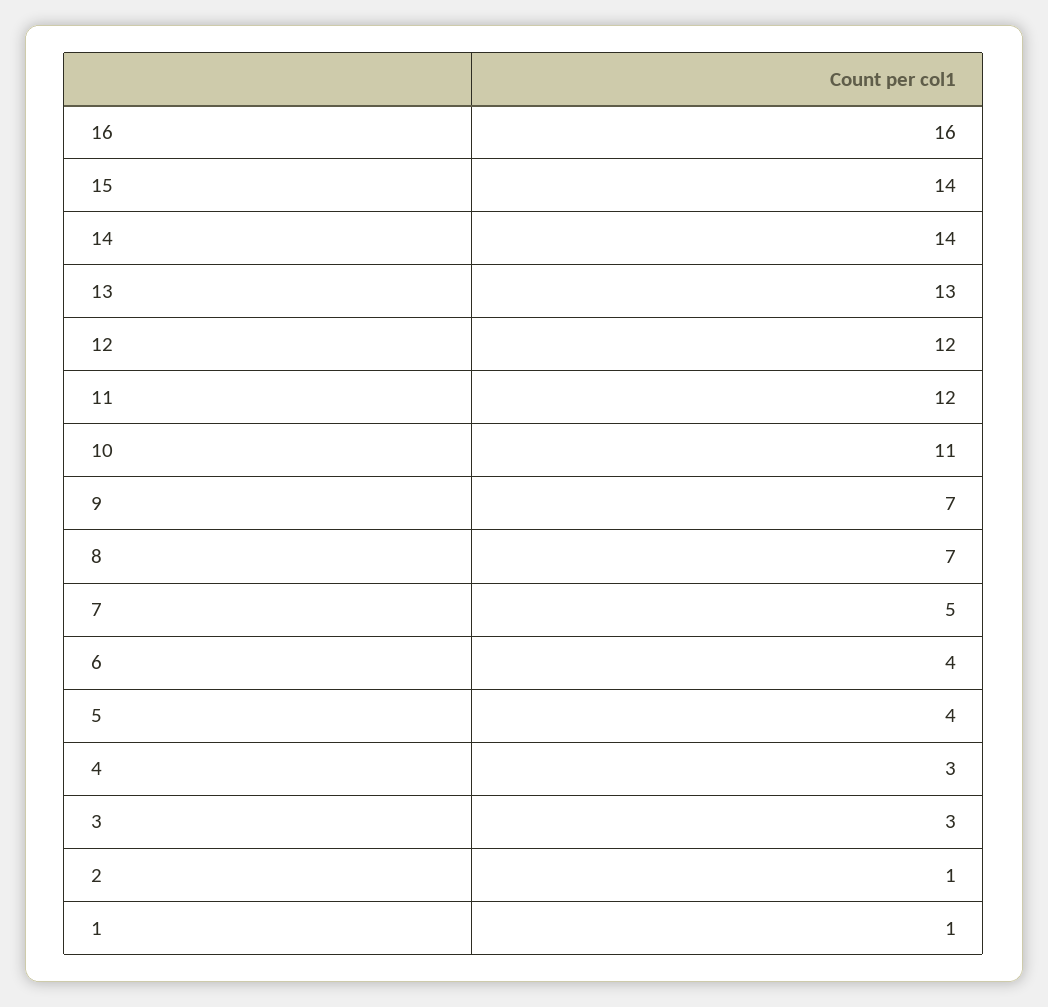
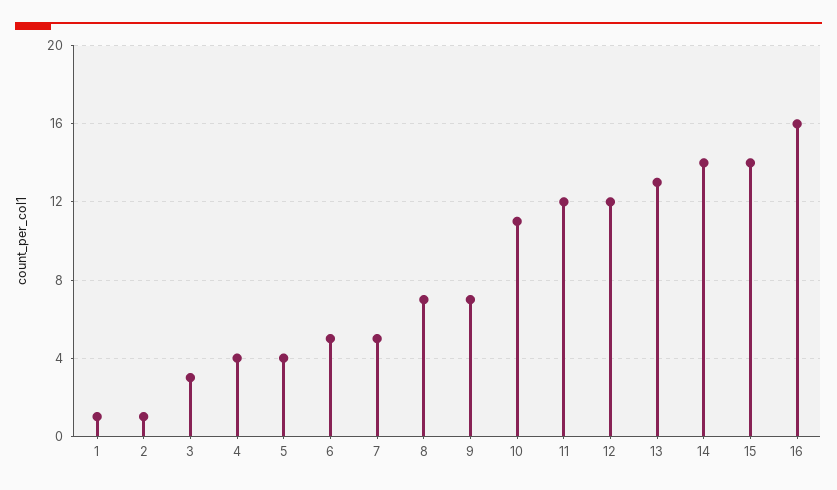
  {
    "16": 16,
    "15": 14,
    "14": 14,
    "13": 13,
    "12": 12,
    "11": 12,
    "10": 11,
    "9": 7,
    "8": 7,
    "7": 5,
-   "6": 4,
+   "6": 5,
    "5": 4,
-   "4": 3,
+   "4": 4,
    "3": 3,
    "2": 1,
    "1": 1
  }

